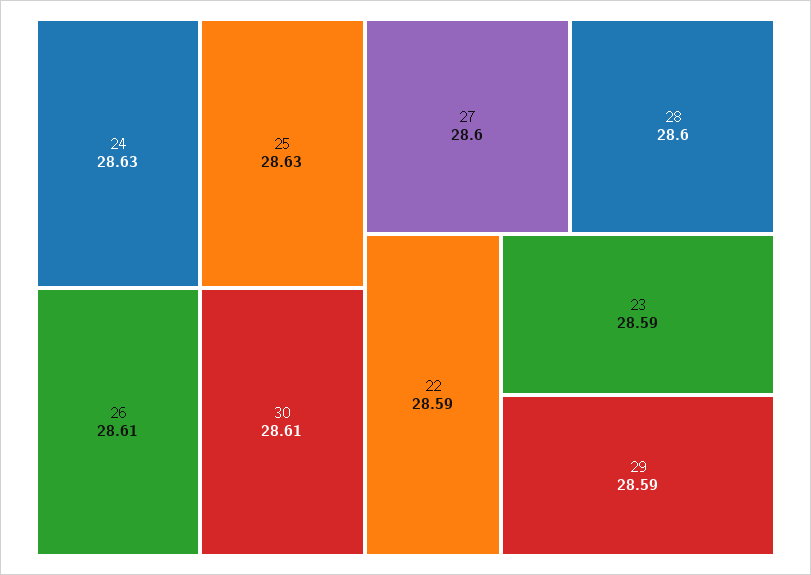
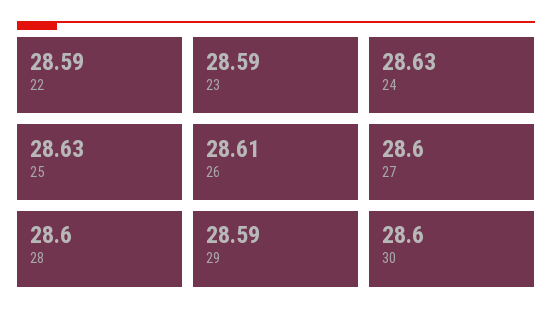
  {
    "24": 28.63,
    "25": 28.63,
    "26": 28.61,
-   "30": 28.61,
+   "30": 28.6,
    "27": 28.6,
    "28": 28.6,
    "22": 28.59,
    "23": 28.59,
    "29": 28.59
  }

